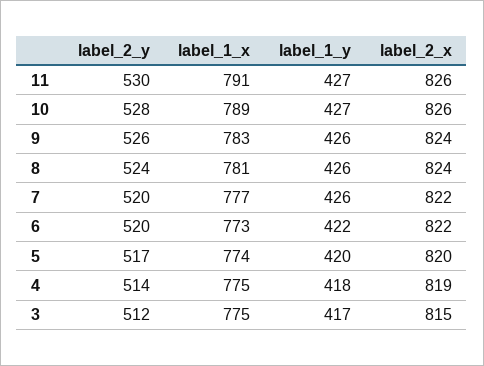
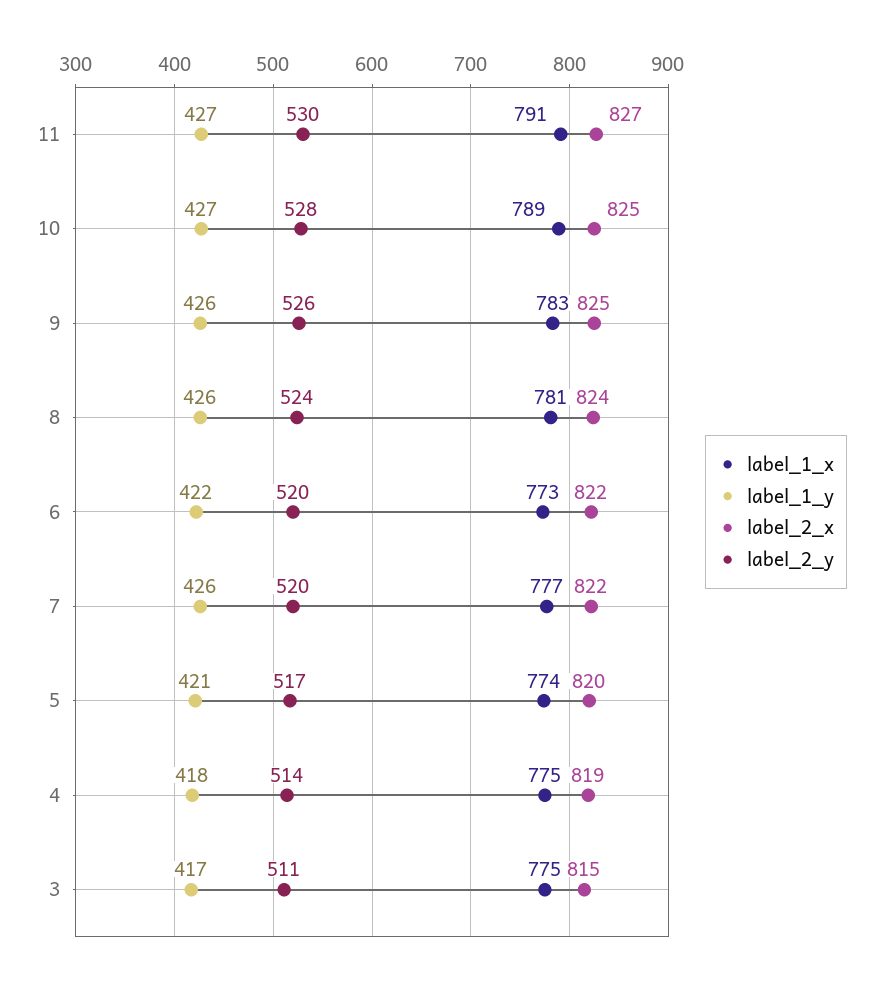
  {
    "label_2_y": {
      "11": 530,
      "10": 528,
      "9": 526,
      "8": 524,
      "7": 520,
      "6": 520,
      "5": 517,
      "4": 514,
-     "3": 512
+     "3": 511
    },
    "label_1_x": {
      "11": 791,
      "10": 789,
      "9": 783,
      "8": 781,
      "7": 777,
      "6": 773,
      "5": 774,
      "4": 775,
      "3": 775
    },
    "label_1_y": {
      "11": 427,
      "10": 427,
      "9": 426,
      "8": 426,
      "7": 426,
      "6": 422,
-     "5": 420,
+     "5": 421,
      "4": 418,
      "3": 417
    },
    "label_2_x": {
-     "11": 826,
+     "11": 827,
-     "10": 826,
+     "10": 825,
-     "9": 824,
+     "9": 825,
      "8": 824,
      "7": 822,
      "6": 822,
      "5": 820,
      "4": 819,
      "3": 815
    }
  }

